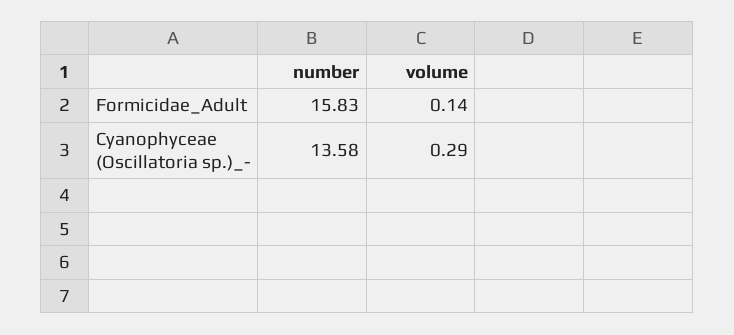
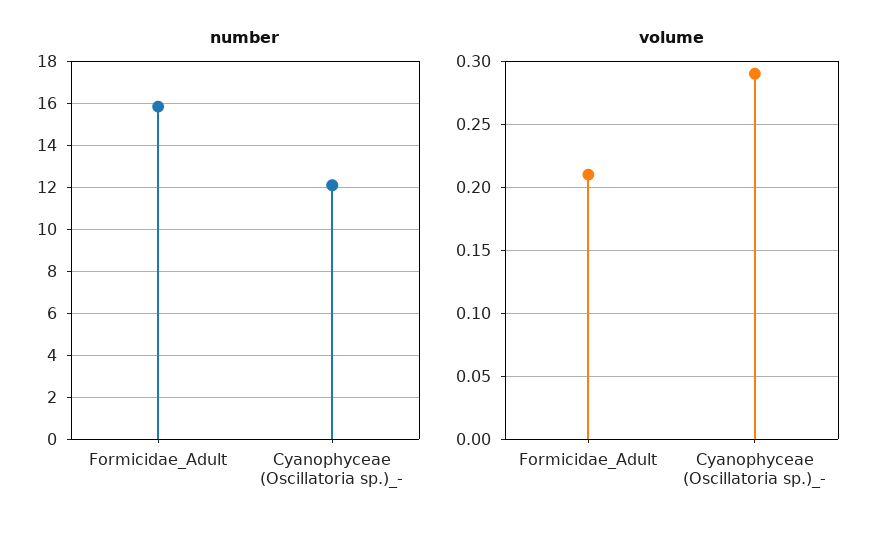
  {
    "number": {
      "Formicidae_Adult": 15.83,
-     "Cyanophyceae (Oscillatoria sp.)_-": 13.58
+     "Cyanophyceae (Oscillatoria sp.)_-": 12
    },
    "volume": {
-     "Formicidae_Adult": 0.14,
+     "Formicidae_Adult": 0.21,
      "Cyanophyceae (Oscillatoria sp.)_-": 0.29
    }
  }

